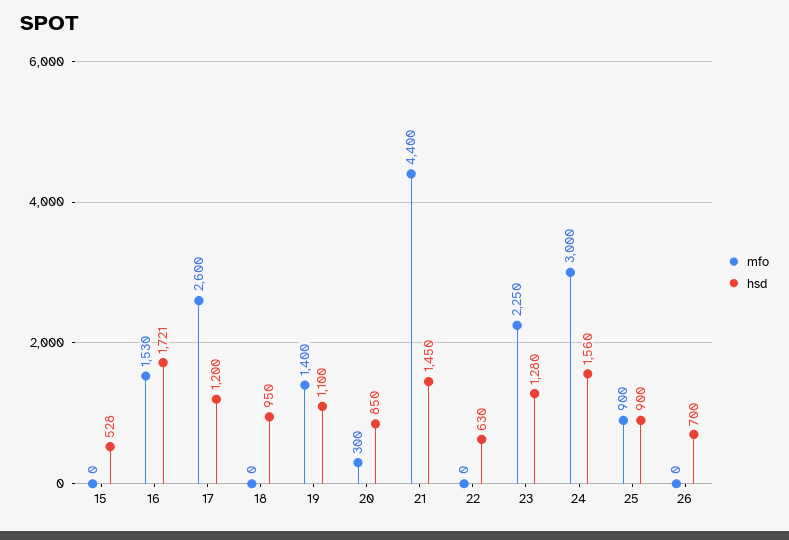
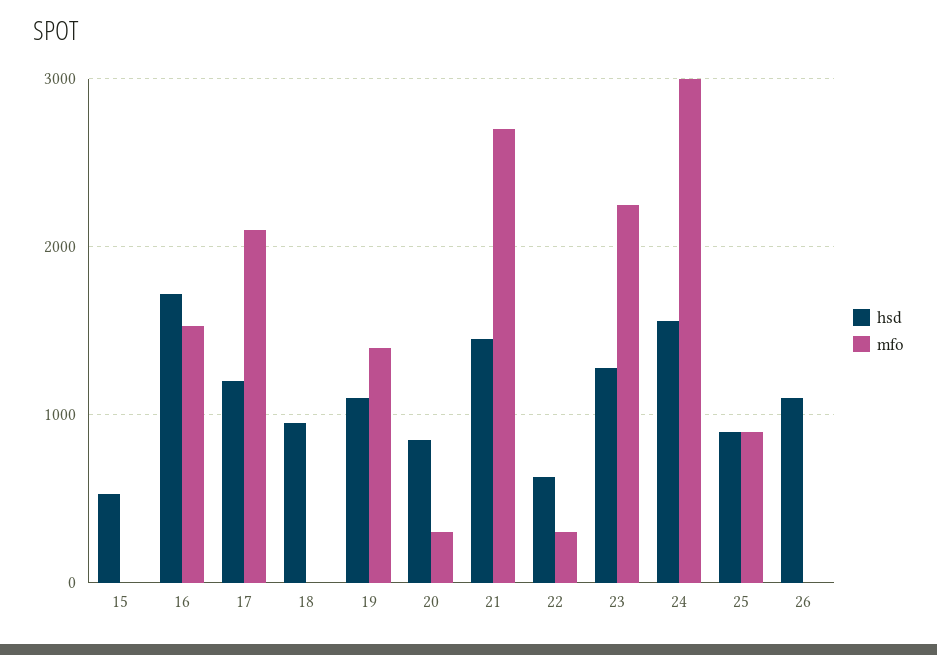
  {
    "mfo": {
      "15": 0,
      "16": 1530,
-     "17": 2600,
+     "17": 2100,
      "18": 0,
      "19": 1400,
      "20": 300,
-     "21": 4400,
+     "21": 2700,
-     "22": 0,
+     "22": 300,
      "23": 2250,
      "24": 3000,
      "25": 900,
      "26": 0
    },
    "hsd": {
      "15": 528,
      "16": 1721,
      "17": 1200,
      "18": 950,
      "19": 1100,
      "20": 850,
      "21": 1450,
      "22": 630,
      "23": 1280,
      "24": 1560,
      "25": 900,
-     "26": 700
+     "26": 1100
    }
  }

